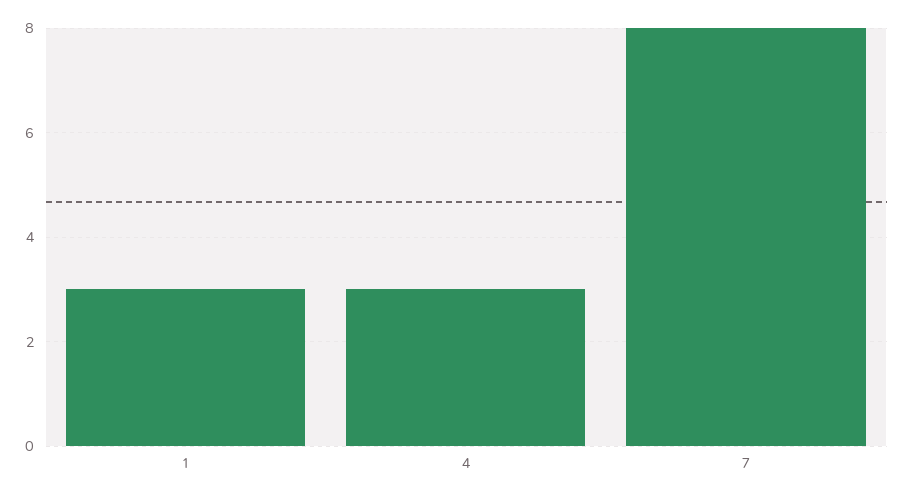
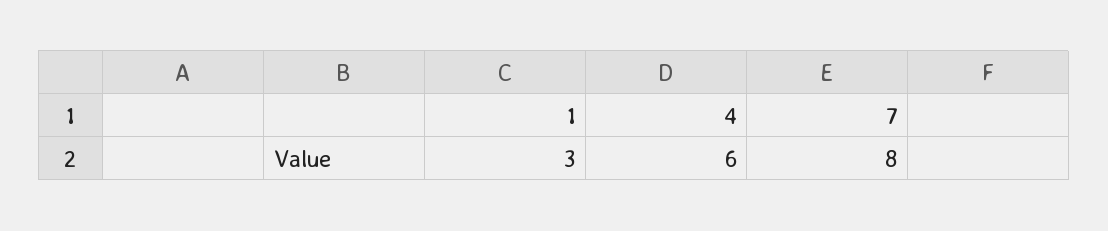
  {
    "1": 3,
-   "4": 3,
+   "4": 6,
    "7": 8
  }

